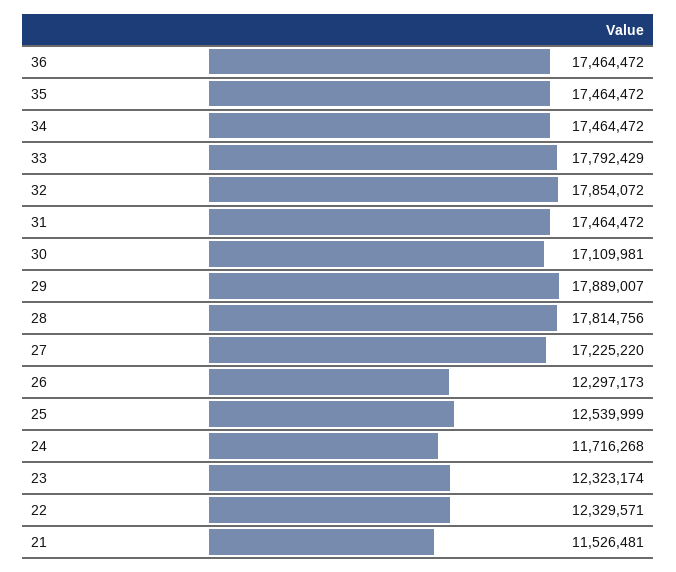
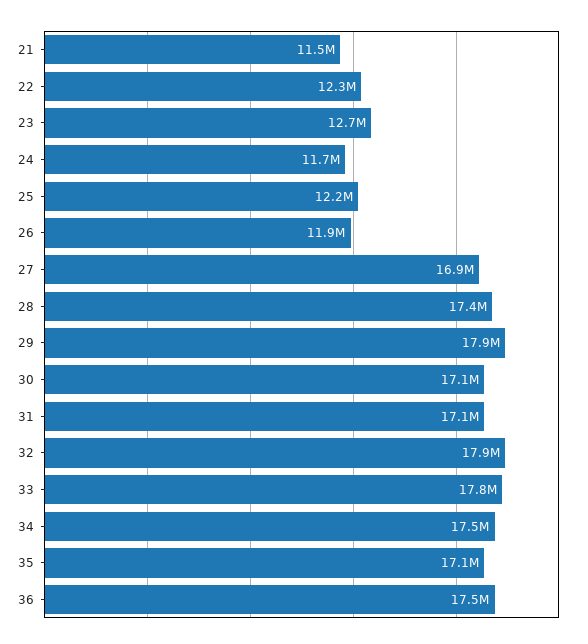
  {
    "36": 17464472,
-   "35": 17464472,
+   "35": 17100000,
    "34": 17464472,
    "33": 17792429,
    "32": 17854072,
-   "31": 17464472,
+   "31": 17100000,
    "30": 17109981,
    "29": 17889007,
-   "28": 17814756,
+   "28": 17400000,
-   "27": 17225220,
+   "27": 16900000,
-   "26": 12297173,
+   "26": 11900000,
-   "25": 12539999,
+   "25": 12200000,
    "24": 11716268,
-   "23": 12323174,
+   "23": 12700000,
    "22": 12329571,
    "21": 11526481
  }

